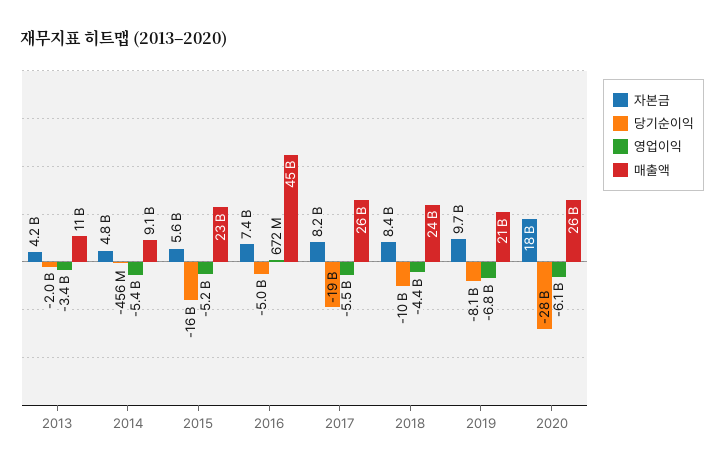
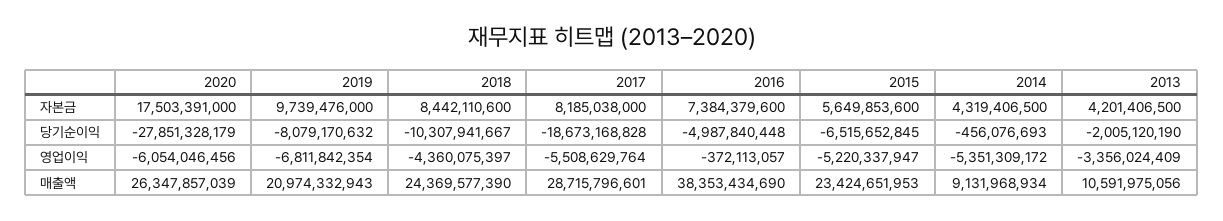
  {
    "자본금": {
      "2013": 4201406500,
-     "2014": 4800000000,
+     "2014": 4319406500,
      "2015": 5649853600,
      "2016": 7384379600,
      "2017": 8185038000,
      "2018": 8442110600,
      "2019": 9739476000,
      "2020": 17503391000
    },
    "당기순이익": {
      "2013": -2005120190,
      "2014": -456076693,
-     "2015": -16000000000,
+     "2015": -6515652845,
      "2016": -4987840448,
      "2017": -18673168828,
      "2018": -10307941667,
      "2019": -8079170632,
      "2020": -27851328179
    },
    "영업이익": {
      "2013": -3356024409,
      "2014": -5351309172,
      "2015": -5220337947,
-     "2016": 672000000,
+     "2016": -372113057,
      "2017": -5508629764,
      "2018": -4360075397,
      "2019": -6811842354,
      "2020": -6054046456
    },
    "매출액": {
      "2013": 10591975056,
      "2014": 9131968934,
      "2015": 23424651953,
-     "2016": 45000000000,
+     "2016": 38353434690,
-     "2017": 26000000000,
+     "2017": 28715796601,
      "2018": 24369577390,
      "2019": 20974332943,
      "2020": 26347857039
    }
  }

